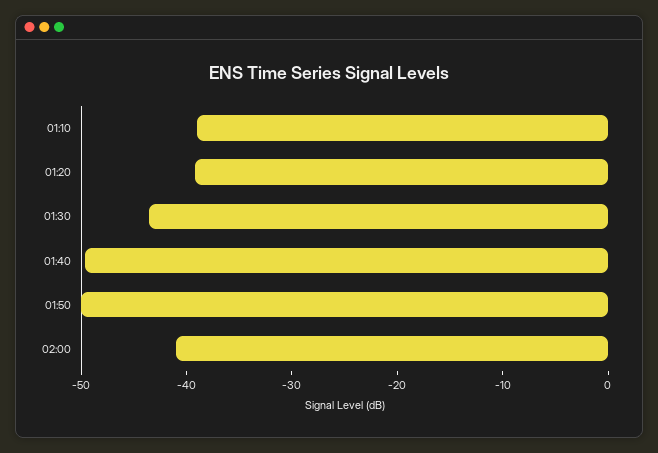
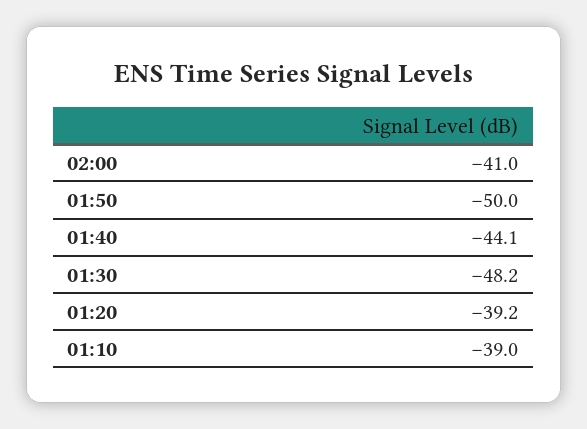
  {
    "01:10": -39,
    "01:20": -39.2,
-   "01:30": -44,
+   "01:30": -48.2,
-   "01:40": -50,
+   "01:40": -44.1,
    "01:50": -50,
    "02:00": -41
  }

